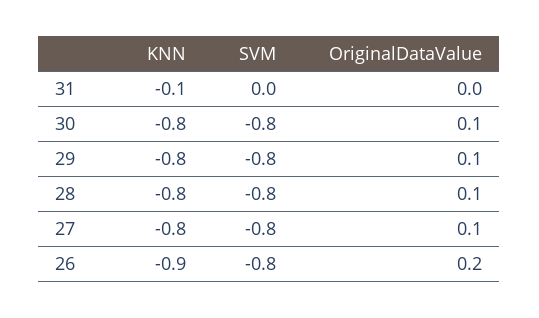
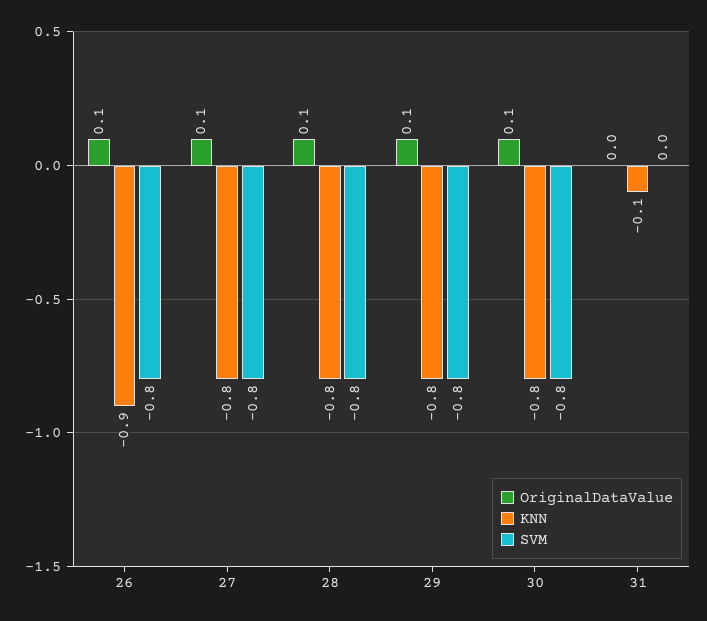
  {
    "KNN": {
      "31": -0.1,
      "30": -0.8,
      "29": -0.8,
      "28": -0.8,
      "27": -0.8,
      "26": -0.9
    },
    "SVM": {
      "31": 0,
      "30": -0.8,
      "29": -0.8,
      "28": -0.8,
      "27": -0.8,
      "26": -0.8
    },
    "OriginalDataValue": {
      "31": 0,
      "30": 0.1,
      "29": 0.1,
      "28": 0.1,
      "27": 0.1,
-     "26": 0.2
+     "26": 0.1
    }
  }

